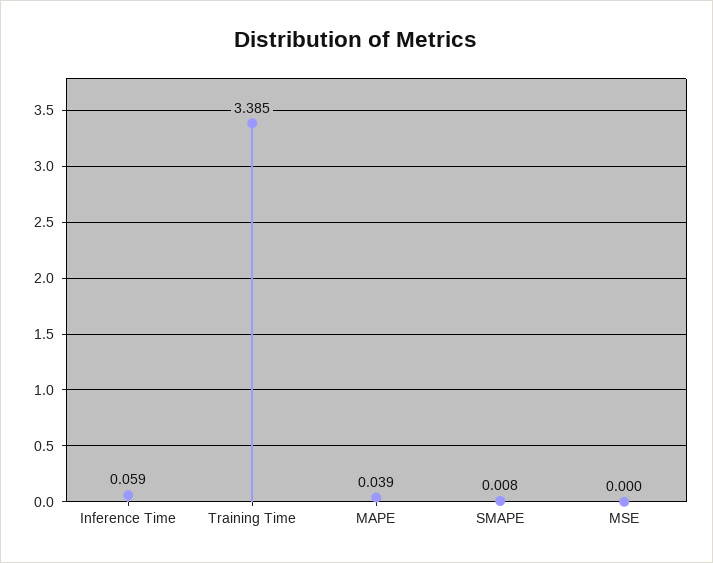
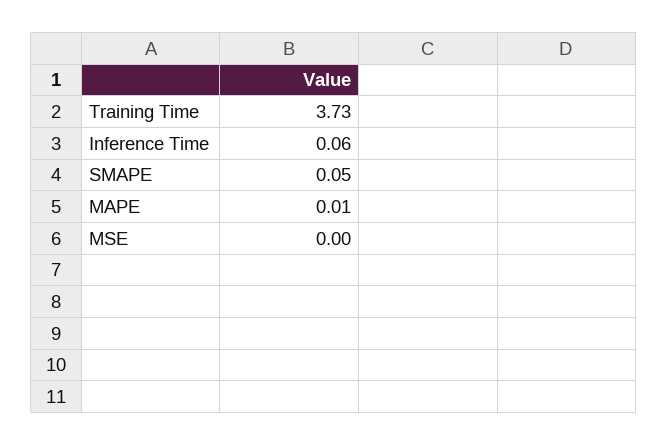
  {
    "Inference Time": 0.059,
-   "Training Time": 3.385,
+   "Training Time": 3.73,
-   "MAPE": 0.039,
+   "MAPE": 0.01,
-   "SMAPE": 0.008,
+   "SMAPE": 0.05,
    "MSE": 0
  }

